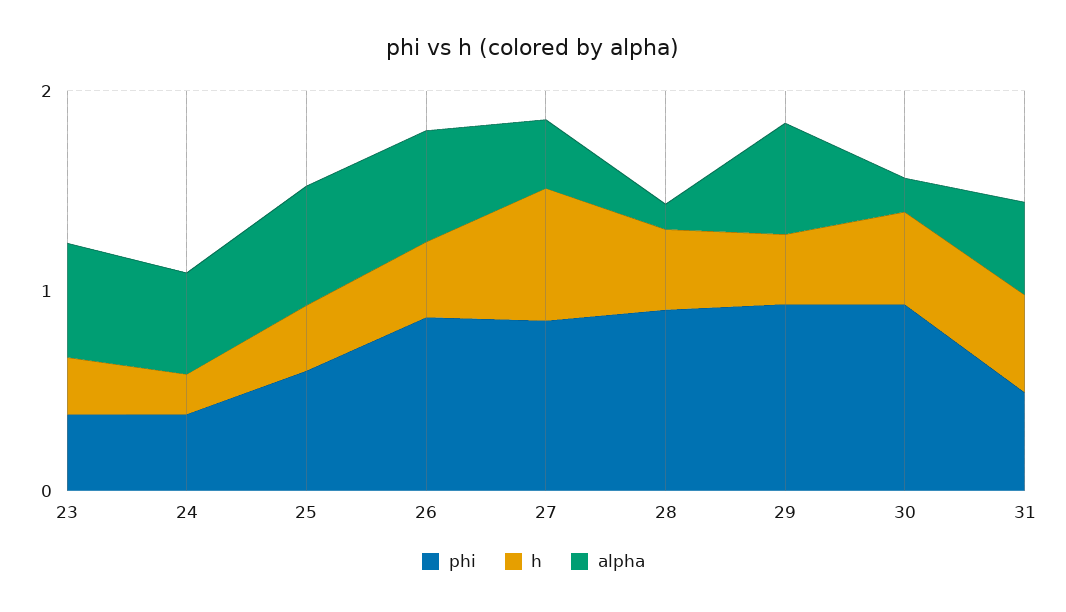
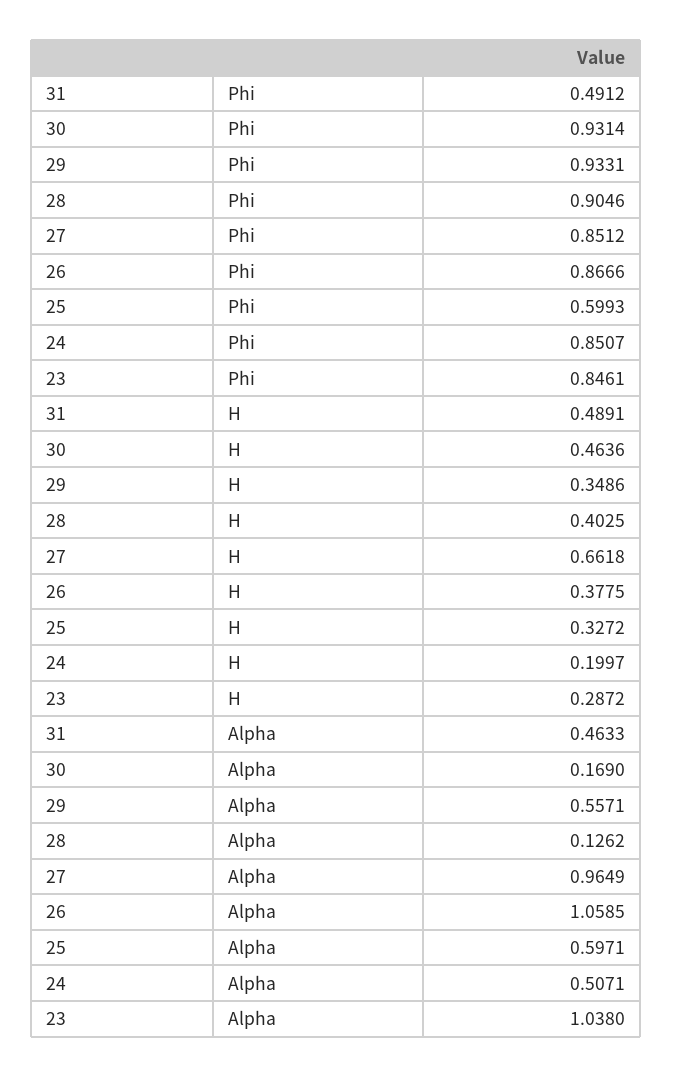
  {
    "phi": {
-     "23": 0.4,
+     "23": 0.8461,
-     "24": 0.4,
+     "24": 0.8507,
      "25": 0.5993,
      "26": 0.8666,
      "27": 0.8512,
      "28": 0.9046,
      "29": 0.9331,
      "30": 0.9314,
      "31": 0.4912
    },
    "h": {
      "23": 0.2872,
      "24": 0.1997,
      "25": 0.3272,
      "26": 0.3775,
      "27": 0.6618,
      "28": 0.4025,
      "29": 0.3486,
      "30": 0.4636,
      "31": 0.4891
    },
    "alpha": {
-     "23": 0.6,
+     "23": 1.038,
      "24": 0.5071,
      "25": 0.5971,
-     "26": 0.6,
+     "26": 1.0585,
-     "27": 0.4,
+     "27": 0.9649,
      "28": 0.1262,
      "29": 0.5571,
      "30": 0.169,
      "31": 0.4633
    }
  }

